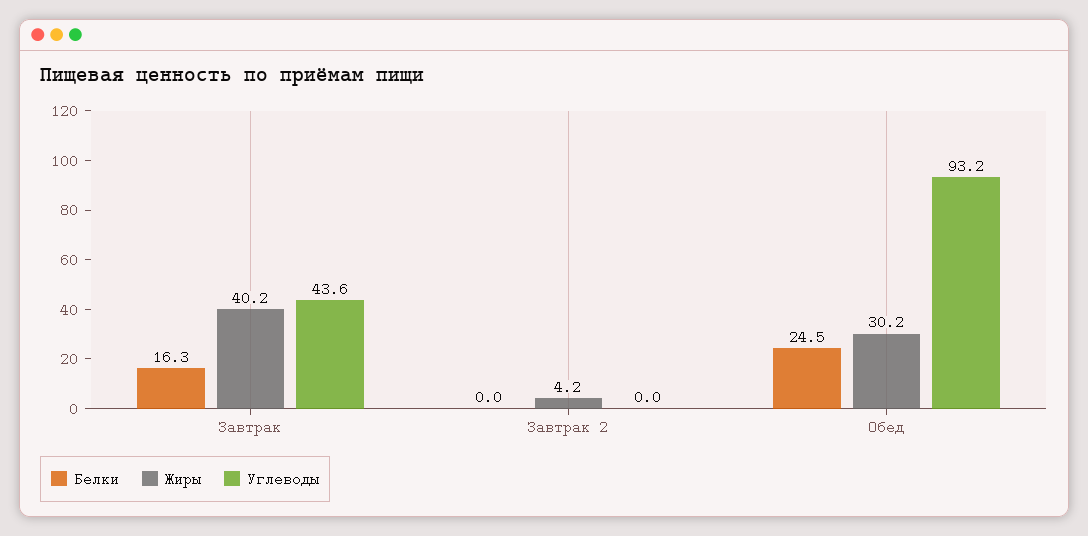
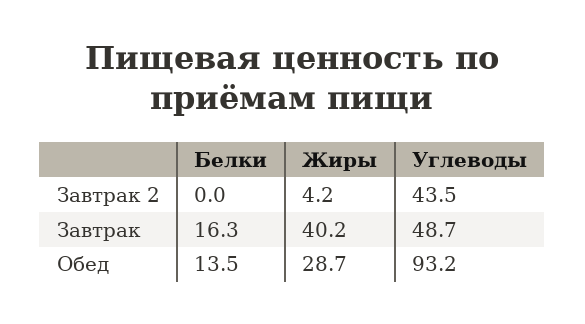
  {
    "Белки": {
      "Завтрак": 16.3,
      "Завтрак 2": 0,
-     "Обед": 24.5
+     "Обед": 13.5
    },
    "Жиры": {
      "Завтрак": 40.2,
      "Завтрак 2": 4.2,
-     "Обед": 30.2
+     "Обед": 28.7
    },
    "Углеводы": {
-     "Завтрак": 43.6,
+     "Завтрак": 48.7,
-     "Завтрак 2": 0,
+     "Завтрак 2": 43.5,
      "Обед": 93.2
    }
  }

